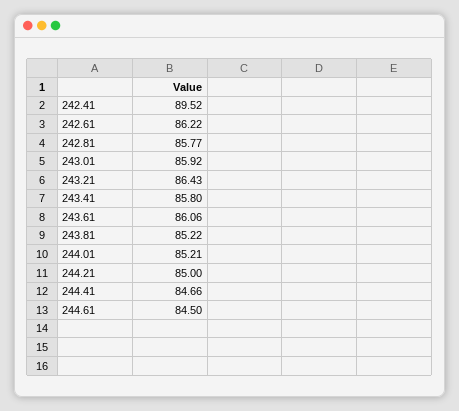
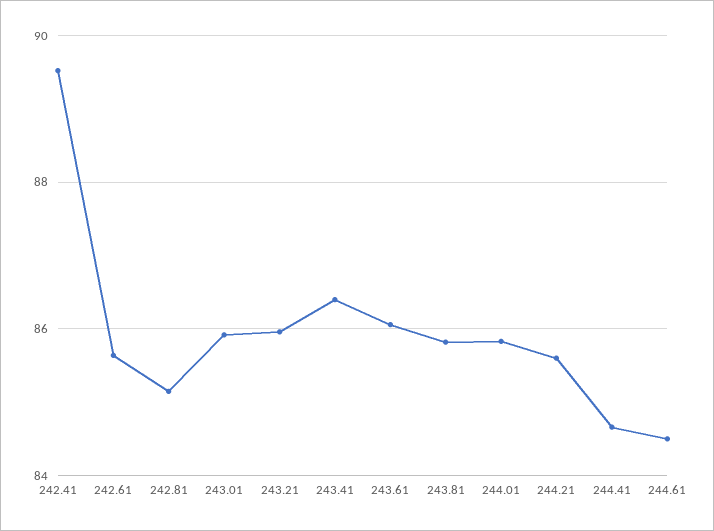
  {
    "242.41": 89.52,
-   "242.61": 86.22,
+   "242.61": 85.6,
-   "242.81": 85.77,
+   "242.81": 85.2,
    "243.01": 85.92,
-   "243.21": 86.43,
+   "243.21": 86,
-   "243.41": 85.8,
+   "243.41": 86.4,
    "243.61": 86.06,
-   "243.81": 85.22,
+   "243.81": 85.8,
-   "244.01": 85.21,
+   "244.01": 85.8,
-   "244.21": 85,
+   "244.21": 85.6,
    "244.41": 84.66,
    "244.61": 84.5
  }

